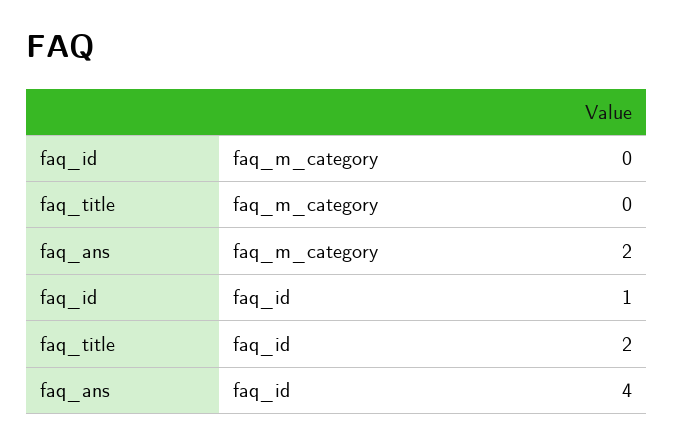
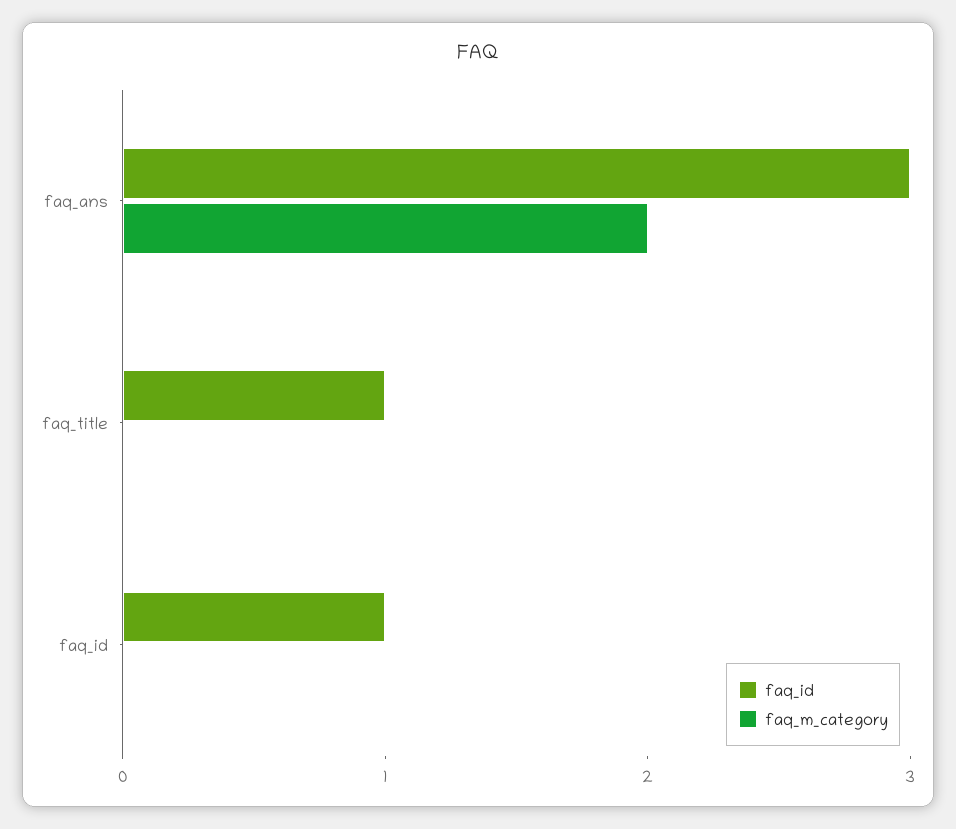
  {
    "faq_m_category": {
      "faq_id": 0,
      "faq_title": 0,
      "faq_ans": 2
    },
    "faq_id": {
      "faq_id": 1,
-     "faq_title": 2,
+     "faq_title": 1,
-     "faq_ans": 4
+     "faq_ans": 3
    }
  }

